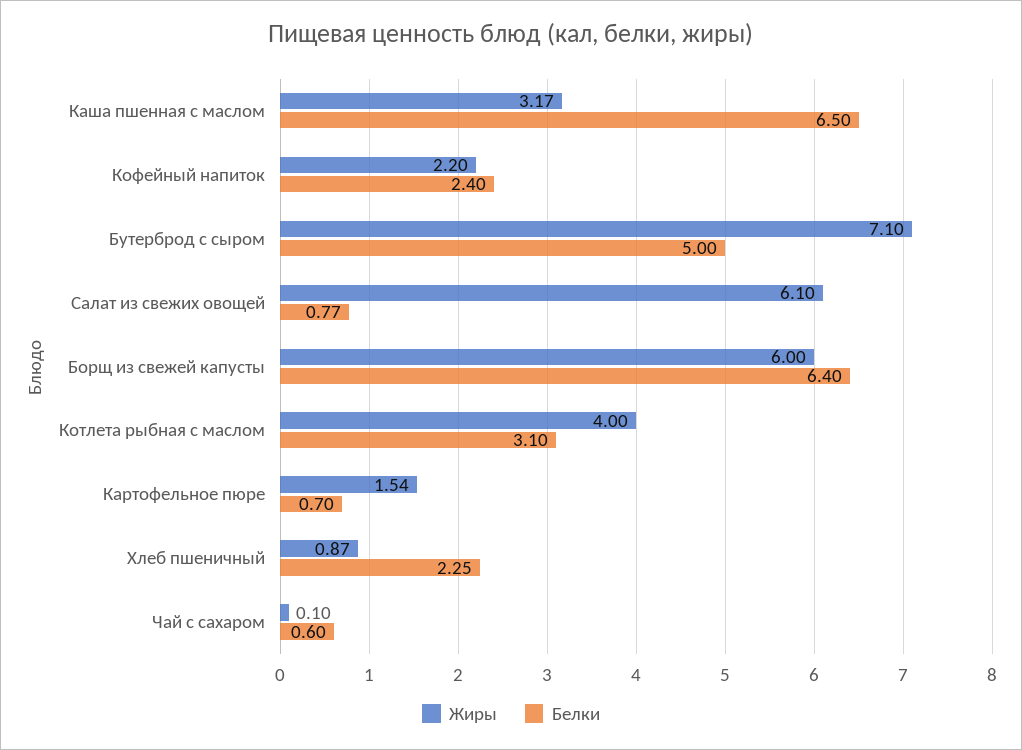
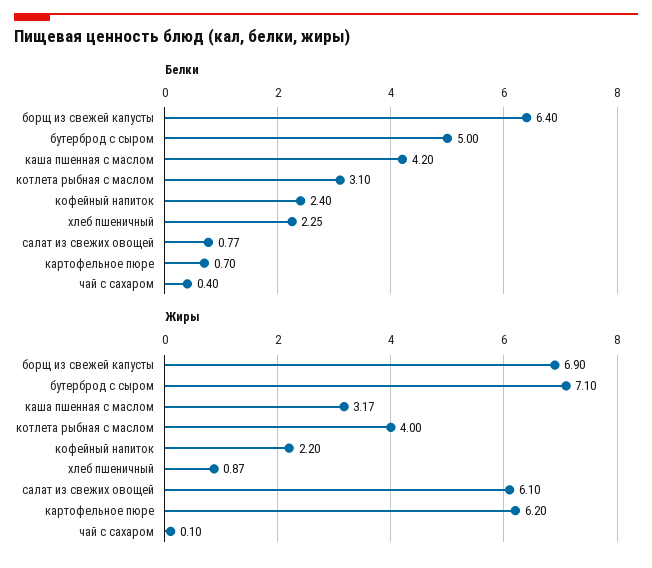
  {
    "Жиры": {
      "Каша пшенная с маслом": 3.17,
      "Кофейный напиток": 2.2,
      "Бутерброд с сыром": 7.1,
      "Салат из свежих овощей": 6.1,
-     "Борщ из свежей капусты": 6,
+     "Борщ из свежей капусты": 6.9,
      "Котлета рыбная с маслом": 4,
-     "Картофельное пюре": 1.54,
+     "Картофельное пюре": 6.2,
      "Хлеб пшеничный": 0.87,
      "Чай с сахаром": 0.1
    },
    "Белки": {
-     "Каша пшенная с маслом": 6.5,
+     "Каша пшенная с маслом": 4.2,
      "Кофейный напиток": 2.4,
      "Бутерброд с сыром": 5,
      "Салат из свежих овощей": 0.77,
      "Борщ из свежей капусты": 6.4,
      "Котлета рыбная с маслом": 3.1,
      "Картофельное пюре": 0.7,
      "Хлеб пшеничный": 2.25,
-     "Чай с сахаром": 0.6
+     "Чай с сахаром": 0.4
    }
  }

